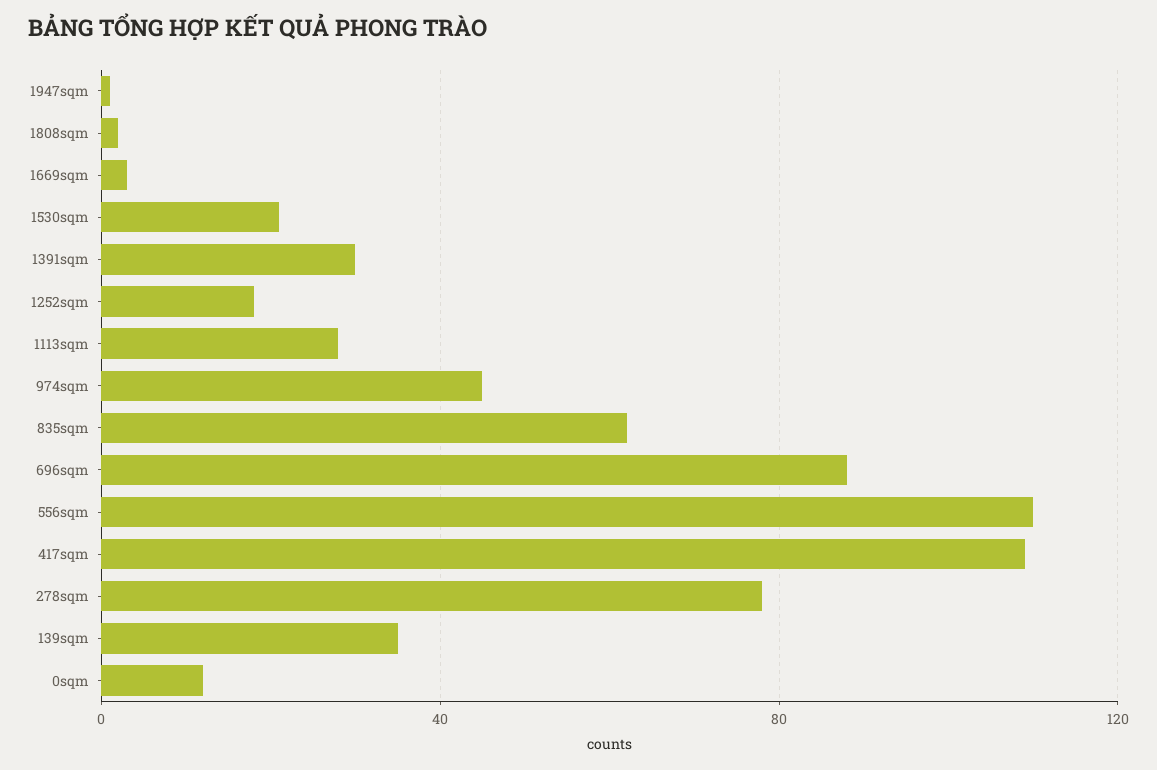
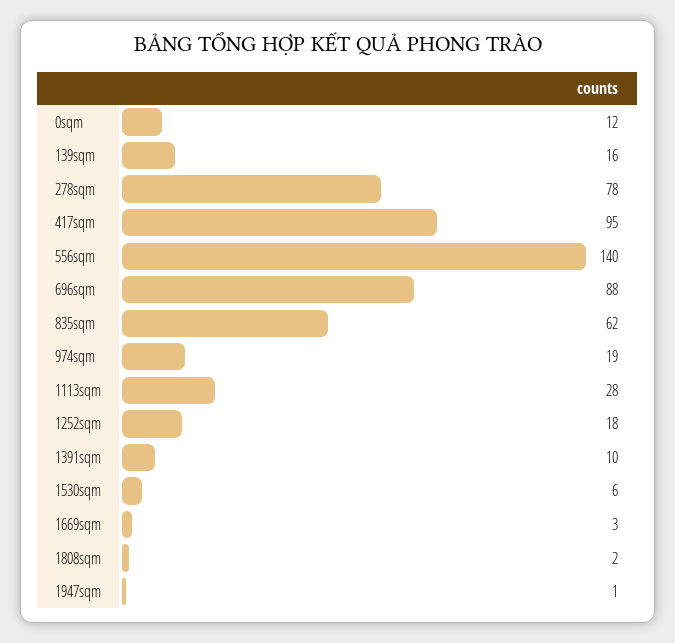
  {
    "1947sqm": 1,
    "1808sqm": 2,
    "1669sqm": 3,
-   "1530sqm": 20,
+   "1530sqm": 6,
-   "1391sqm": 30,
+   "1391sqm": 10,
    "1252sqm": 18,
    "1113sqm": 28,
-   "974sqm": 45,
+   "974sqm": 19,
    "835sqm": 62,
    "696sqm": 88,
-   "556sqm": 110,
+   "556sqm": 140,
-   "417sqm": 110,
+   "417sqm": 95,
    "278sqm": 78,
-   "139sqm": 35,
+   "139sqm": 16,
    "0sqm": 12
  }

